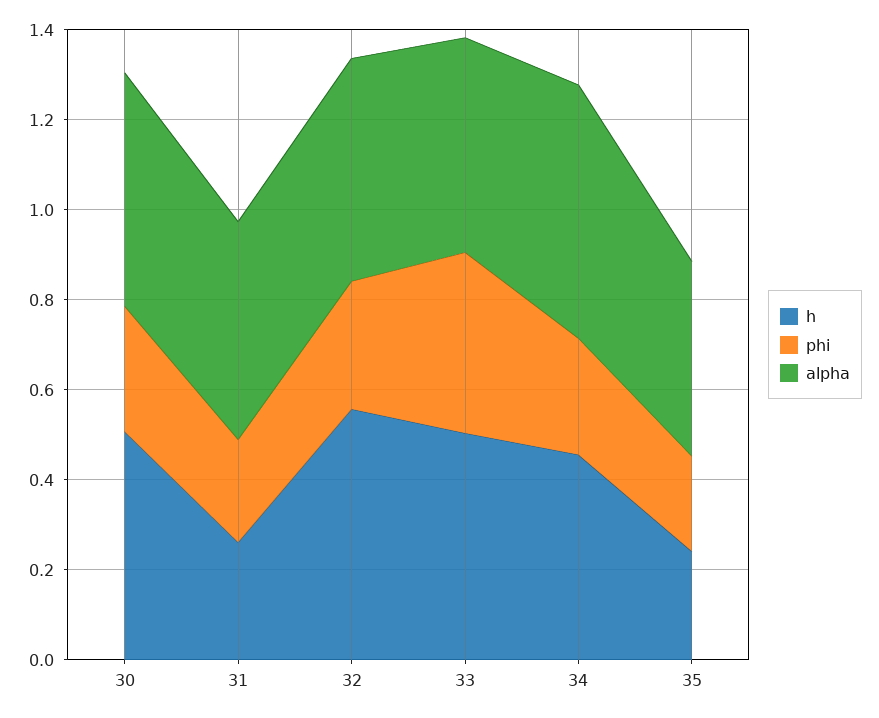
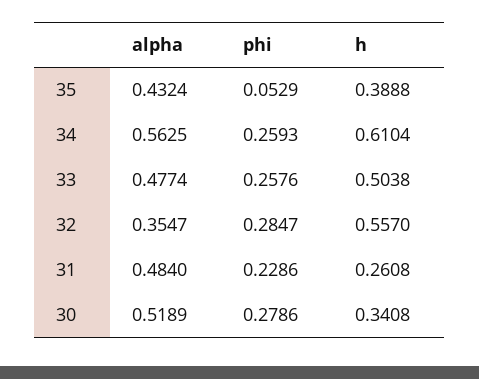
  {
    "h": {
-     "30": 0.5,
+     "30": 0.3408,
      "31": 0.2608,
      "32": 0.557,
      "33": 0.5038,
-     "34": 0.45,
+     "34": 0.6104,
-     "35": 0.25
+     "35": 0.3888
    },
    "phi": {
      "30": 0.2786,
      "31": 0.2286,
      "32": 0.2847,
-     "33": 0.4,
+     "33": 0.2576,
      "34": 0.2593,
-     "35": 0.2
+     "35": 0.0529
    },
    "alpha": {
      "30": 0.5189,
      "31": 0.484,
-     "32": 0.5,
+     "32": 0.3547,
      "33": 0.4774,
      "34": 0.5625,
      "35": 0.4324
    }
  }

